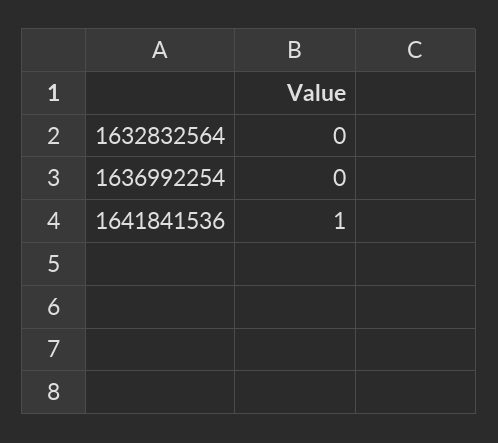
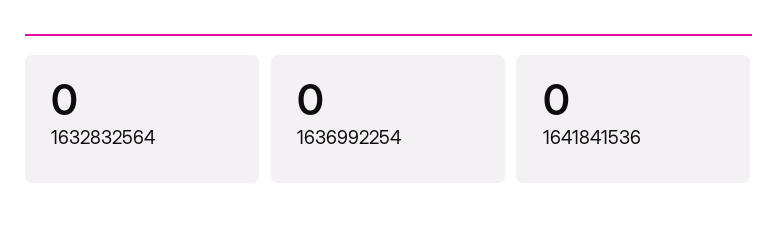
  {
    "1632832564": 0,
    "1636992254": 0,
-   "1641841536": 1
+   "1641841536": 0
  }

